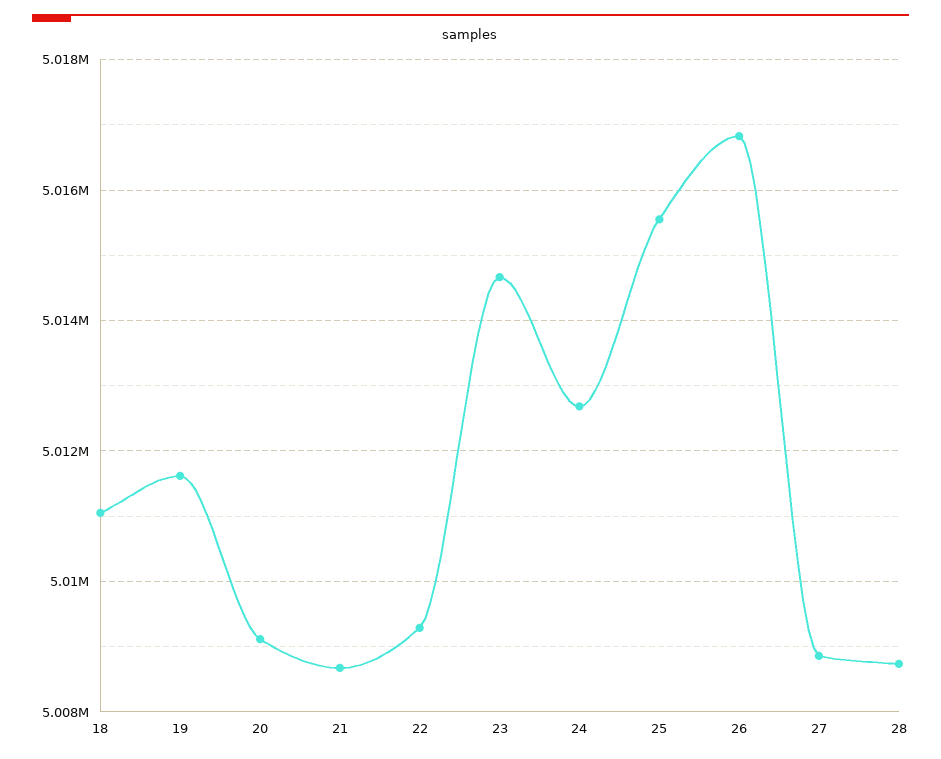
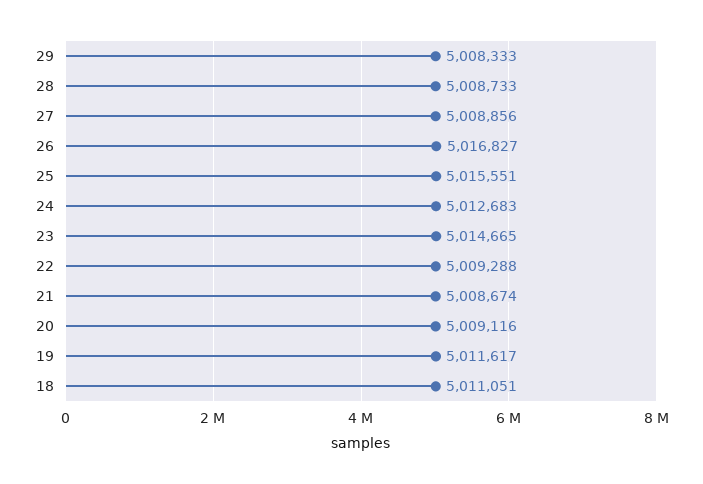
  {
    "18": 5011051,
    "19": 5011617,
    "20": 5009116,
    "21": 5008674,
    "22": 5009288,
    "23": 5014665,
    "24": 5012683,
    "25": 5015551,
    "26": 5016827,
    "27": 5008856,
-   "28": 5008733
+   "28": 5008733,
+   "29": 5008333
  }

